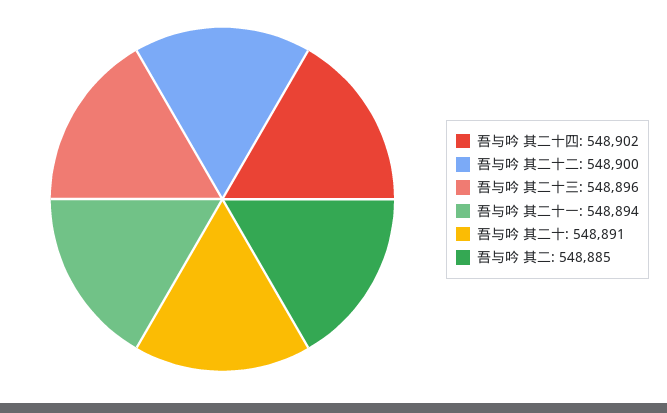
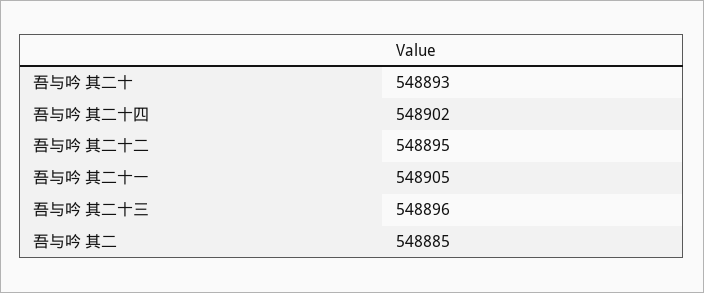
  {
    "吾与吟 其二十四": 548902,
-   "吾与吟 其二十二": 548900,
+   "吾与吟 其二十二": 548895,
    "吾与吟 其二十三": 548896,
-   "吾与吟 其二十一": 548894,
+   "吾与吟 其二十一": 548905,
-   "吾与吟 其二十": 548891,
+   "吾与吟 其二十": 548893,
    "吾与吟 其二": 548885
  }

